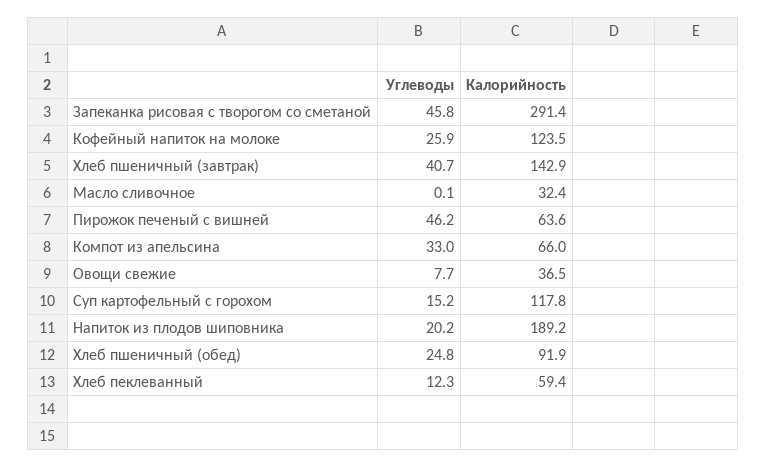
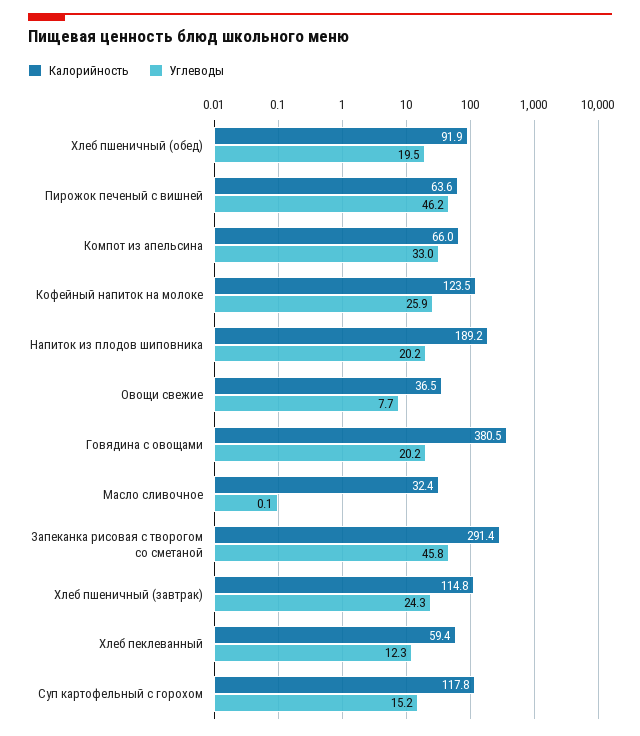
  {
    "Углеводы": {
      "Запеканка рисовая с творогом со сметаной": 45.8,
      "Кофейный напиток на молоке": 25.9,
-     "Хлеб пшеничный (завтрак)": 40.7,
+     "Хлеб пшеничный (завтрак)": 24.3,
      "Масло сливочное": 0.1,
      "Пирожок печеный с вишней": 46.2,
      "Компот из апельсина": 33,
      "Овощи свежие": 7.7,
      "Суп картофельный с горохом": 15.2,
      "Напиток из плодов шиповника": 20.2,
-     "Хлеб пшеничный (обед)": 24.8,
+     "Хлеб пшеничный (обед)": 19.5,
-     "Хлеб пеклеванный": 12.3
+     "Хлеб пеклеванный": 12.3,
+     "Говядина с овощами": 20.2
    },
    "Калорийность": {
      "Запеканка рисовая с творогом со сметаной": 291.4,
      "Кофейный напиток на молоке": 123.5,
-     "Хлеб пшеничный (завтрак)": 142.9,
+     "Хлеб пшеничный (завтрак)": 114.8,
      "Масло сливочное": 32.4,
      "Пирожок печеный с вишней": 63.6,
      "Компот из апельсина": 66,
      "Овощи свежие": 36.5,
      "Суп картофельный с горохом": 117.8,
      "Напиток из плодов шиповника": 189.2,
      "Хлеб пшеничный (обед)": 91.9,
-     "Хлеб пеклеванный": 59.4
+     "Хлеб пеклеванный": 59.4,
+     "Говядина с овощами": 380.5
    }
  }

